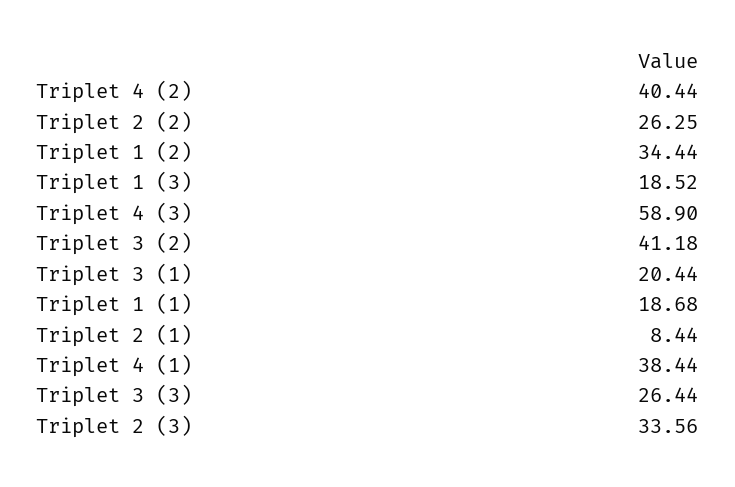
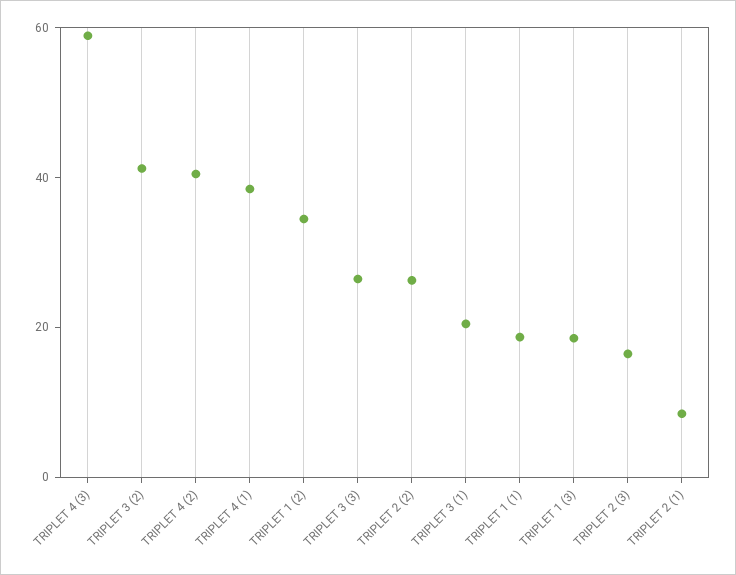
  {
    "Triplet 4 (2)": 40.44,
    "Triplet 2 (2)": 26.25,
    "Triplet 1 (2)": 34.44,
    "Triplet 1 (3)": 18.52,
    "Triplet 4 (3)": 58.9,
    "Triplet 3 (2)": 41.18,
    "Triplet 3 (1)": 20.44,
    "Triplet 1 (1)": 18.68,
    "Triplet 2 (1)": 8.44,
    "Triplet 4 (1)": 38.44,
    "Triplet 3 (3)": 26.44,
-   "Triplet 2 (3)": 33.56
+   "Triplet 2 (3)": 15
  }

